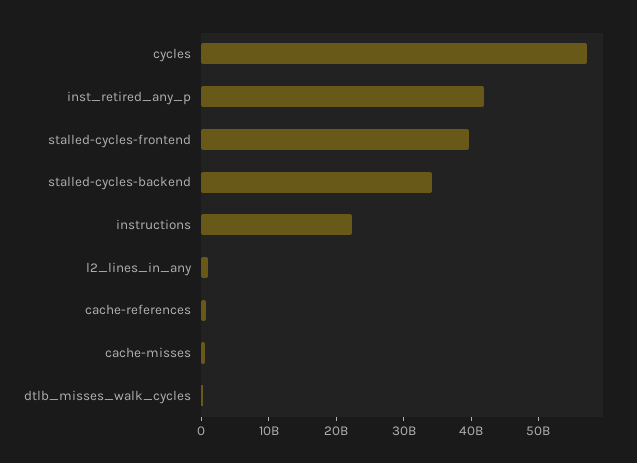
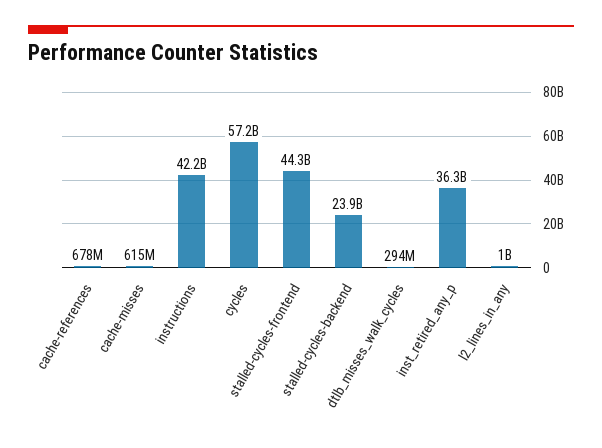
  {
    "cycles": 57200000000,
-   "inst_retired_any_p": 42000000000,
+   "inst_retired_any_p": 36300000000,
-   "stalled-cycles-frontend": 40000000000,
+   "stalled-cycles-frontend": 44300000000,
-   "stalled-cycles-backend": 34000000000,
+   "stalled-cycles-backend": 23900000000,
-   "instructions": 22000000000,
+   "instructions": 42200000000,
    "l2_lines_in_any": 1000000000,
    "cache-references": 678000000,
    "cache-misses": 615000000,
    "dtlb_misses_walk_cycles": 294000000
  }

